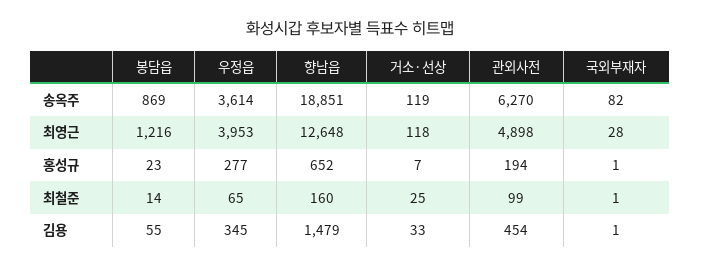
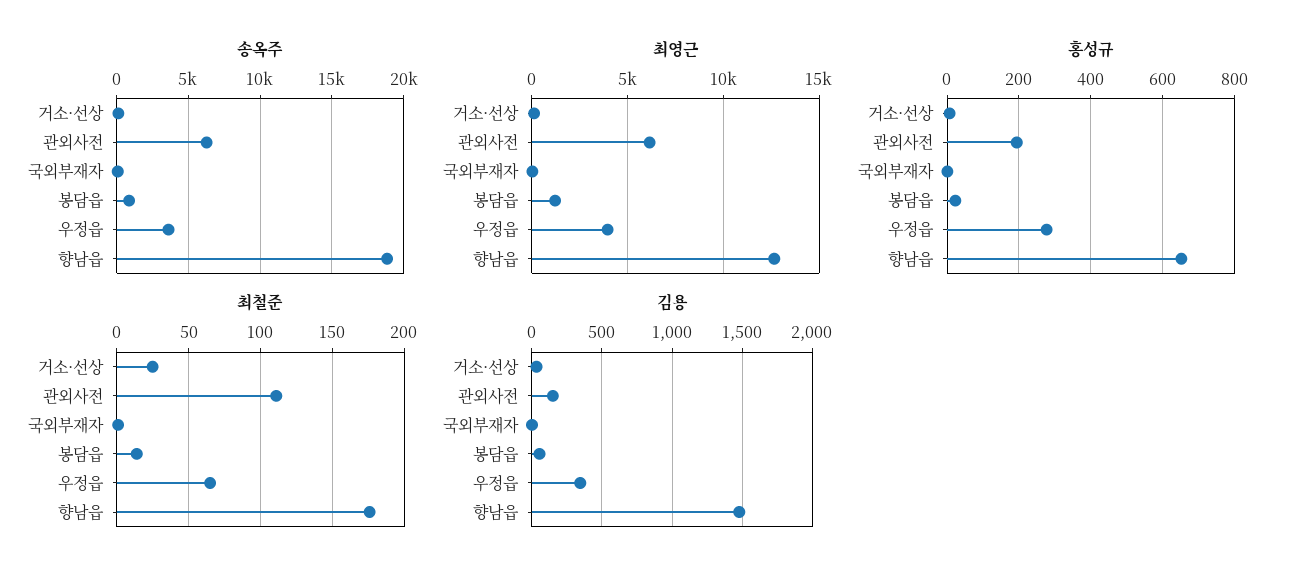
  {
    "송옥주": {
      "봉담읍": 869,
      "우정읍": 3614,
      "향남읍": 18851,
      "거소·선상": 119,
      "관외사전": 6270,
      "국외부재자": 82
    },
    "최영근": {
      "봉담읍": 1216,
      "우정읍": 3953,
      "향남읍": 12648,
      "거소·선상": 118,
-     "관외사전": 4898,
+     "관외사전": 6000,
      "국외부재자": 28
    },
    "홍성규": {
      "봉담읍": 23,
      "우정읍": 277,
      "향남읍": 652,
      "거소·선상": 7,
      "관외사전": 194,
      "국외부재자": 1
    },
    "최철준": {
      "봉담읍": 14,
      "우정읍": 65,
-     "향남읍": 160,
+     "향남읍": 175,
      "거소·선상": 25,
-     "관외사전": 99,
+     "관외사전": 110,
      "국외부재자": 1
    },
    "김용": {
      "봉담읍": 55,
      "우정읍": 345,
      "향남읍": 1479,
      "거소·선상": 33,
-     "관외사전": 454,
+     "관외사전": 150,
      "국외부재자": 1
    }
  }

